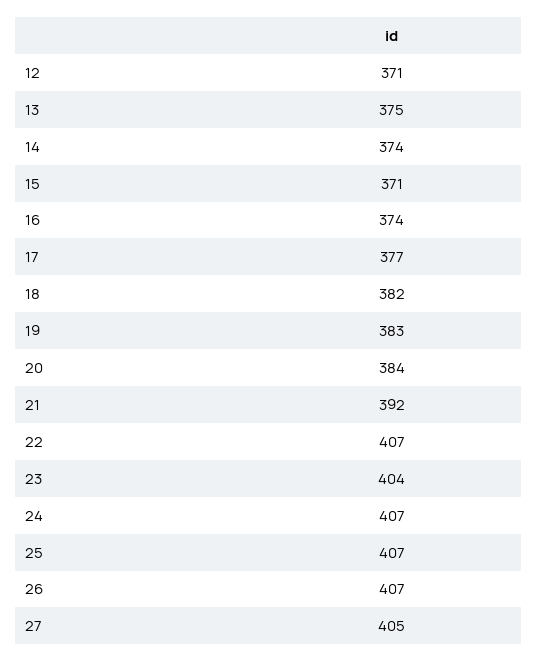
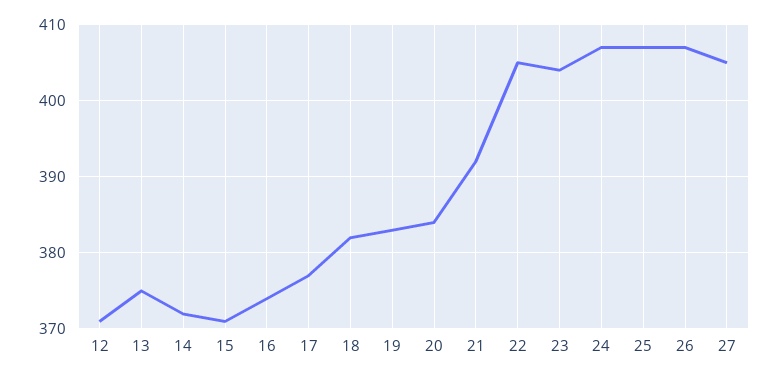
  {
    "12": 371,
    "13": 375,
-   "14": 374,
+   "14": 372,
    "15": 371,
    "16": 374,
    "17": 377,
    "18": 382,
    "19": 383,
    "20": 384,
    "21": 392,
-   "22": 407,
+   "22": 405,
    "23": 404,
    "24": 407,
    "25": 407,
    "26": 407,
    "27": 405
  }

